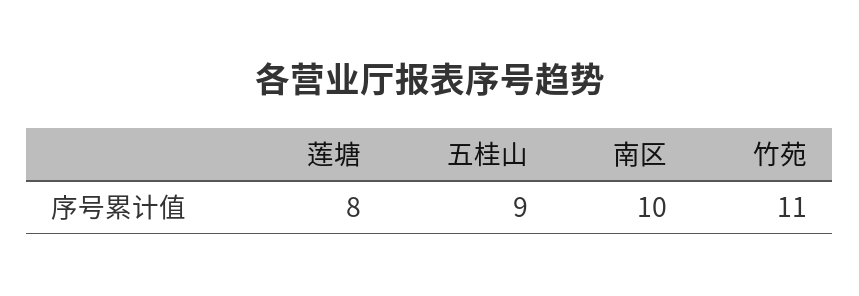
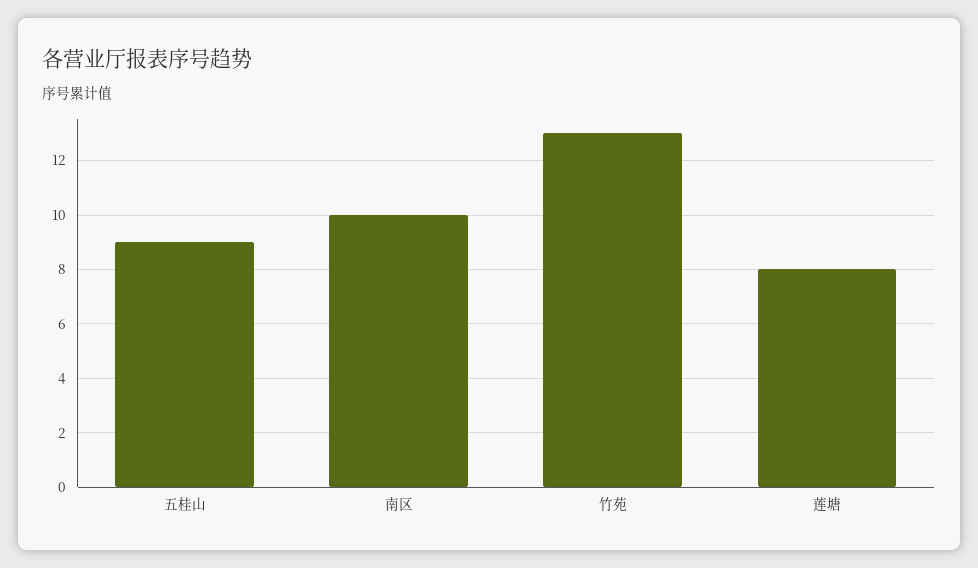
  {
    "莲塘": 8,
    "五桂山": 9,
    "南区": 10,
-   "竹苑": 11
+   "竹苑": 13
  }

